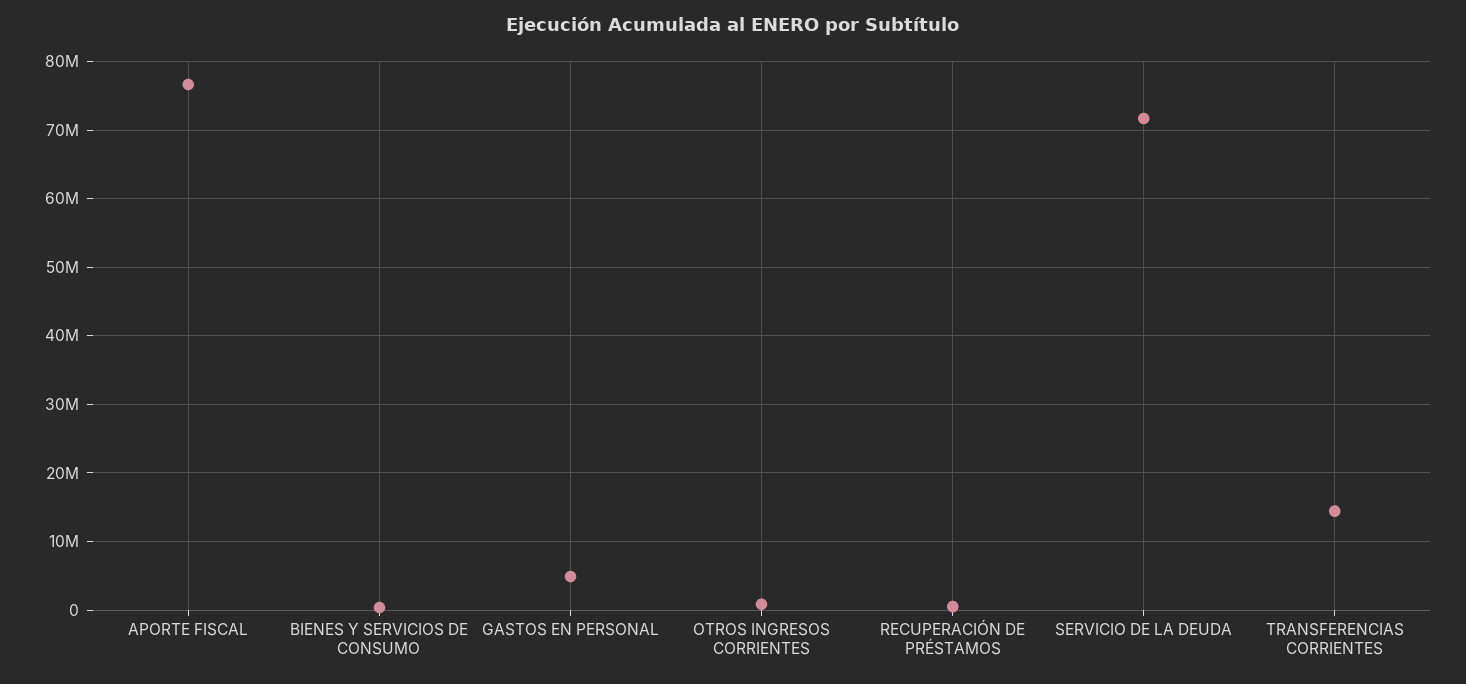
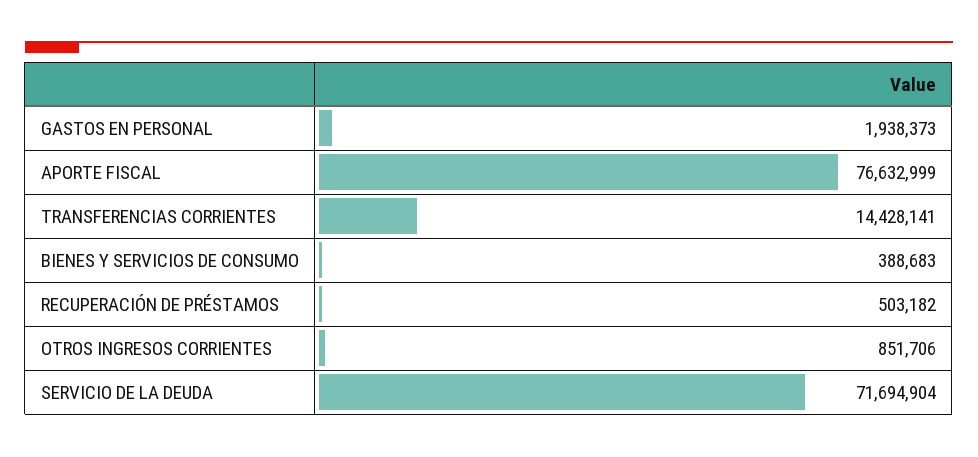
  {
    "APORTE FISCAL": 76632999,
    "BIENES Y SERVICIOS DE CONSUMO": 388683,
-   "GASTOS EN PERSONAL": 5000000,
+   "GASTOS EN PERSONAL": 1938373,
    "OTROS INGRESOS CORRIENTES": 851706,
    "RECUPERACIÓN DE PRÉSTAMOS": 503182,
    "SERVICIO DE LA DEUDA": 71694904,
    "TRANSFERENCIAS CORRIENTES": 14428141
  }

